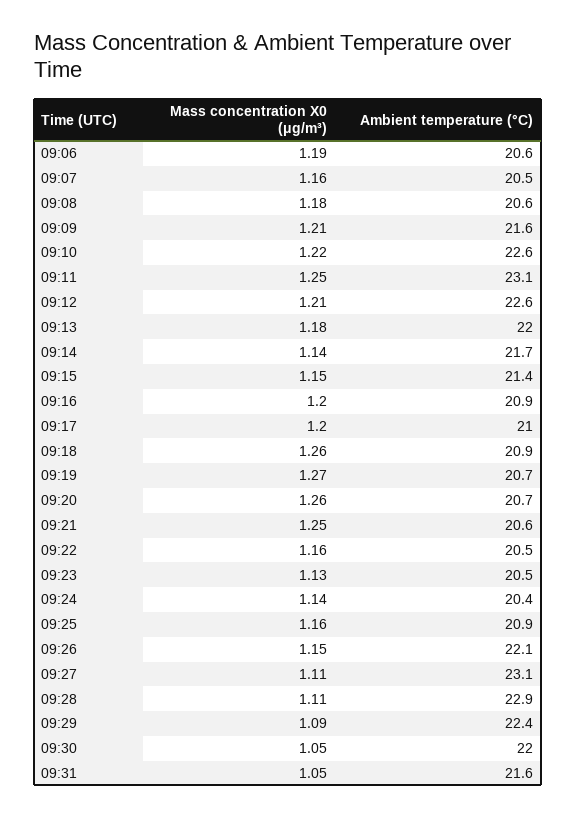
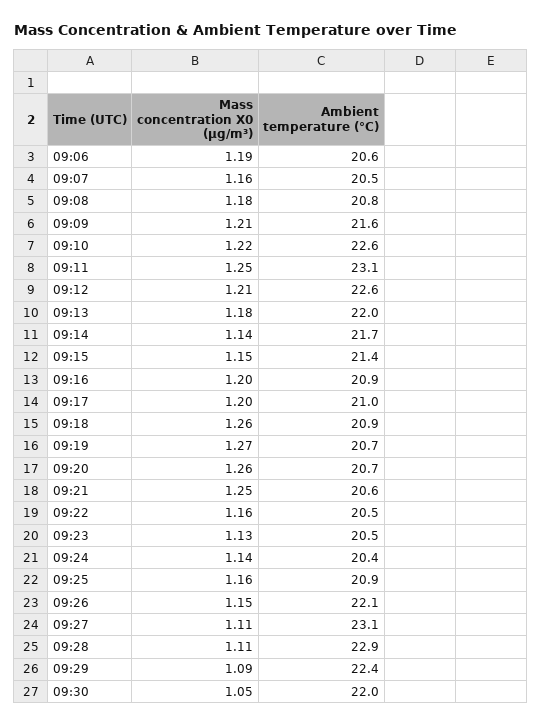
  {
    "Mass concentration X0 (μg/m³)": {
      "09:06": 1.19,
      "09:07": 1.16,
      "09:08": 1.18,
      "09:09": 1.21,
      "09:10": 1.22,
      "09:11": 1.25,
      "09:12": 1.21,
      "09:13": 1.18,
      "09:14": 1.14,
      "09:15": 1.15,
      "09:16": 1.2,
      "09:17": 1.2,
      "09:18": 1.26,
      "09:19": 1.27,
      "09:20": 1.26,
      "09:21": 1.25,
      "09:22": 1.16,
      "09:23": 1.13,
      "09:24": 1.14,
      "09:25": 1.16,
      "09:26": 1.15,
      "09:27": 1.11,
      "09:28": 1.11,
      "09:29": 1.09,
-     "09:30": 1.05,
+     "09:30": 1.05
-     "09:31": 1.05
    },
    "Ambient temperature (°C)": {
      "09:06": 20.6,
      "09:07": 20.5,
-     "09:08": 20.6,
+     "09:08": 20.8,
      "09:09": 21.6,
      "09:10": 22.6,
      "09:11": 23.1,
      "09:12": 22.6,
      "09:13": 22,
      "09:14": 21.7,
      "09:15": 21.4,
      "09:16": 20.9,
      "09:17": 21,
      "09:18": 20.9,
      "09:19": 20.7,
      "09:20": 20.7,
      "09:21": 20.6,
      "09:22": 20.5,
      "09:23": 20.5,
      "09:24": 20.4,
      "09:25": 20.9,
      "09:26": 22.1,
      "09:27": 23.1,
      "09:28": 22.9,
      "09:29": 22.4,
-     "09:30": 22,
+     "09:30": 22
-     "09:31": 21.6
    }
  }

